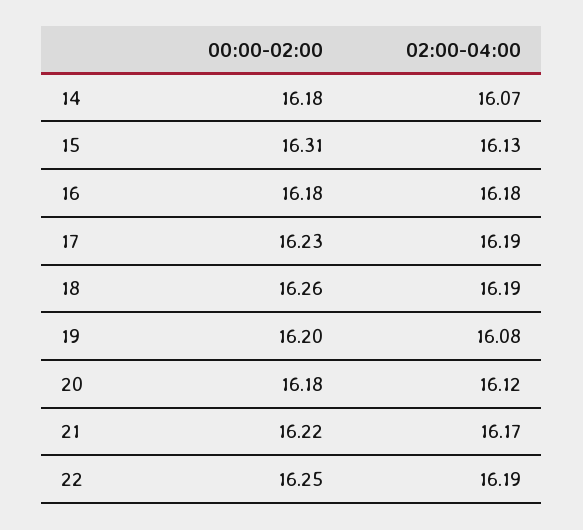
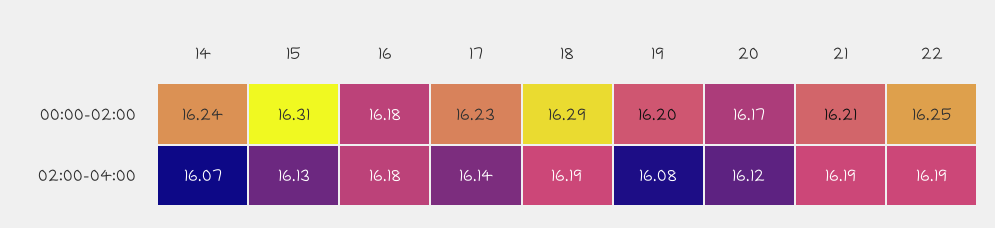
  {
    "00:00-02:00": {
-     "14": 16.18,
+     "14": 16.24,
      "15": 16.31,
      "16": 16.18,
      "17": 16.23,
-     "18": 16.26,
+     "18": 16.29,
      "19": 16.2,
-     "20": 16.18,
+     "20": 16.17,
-     "21": 16.22,
+     "21": 16.21,
      "22": 16.25
    },
    "02:00-04:00": {
      "14": 16.07,
      "15": 16.13,
      "16": 16.18,
-     "17": 16.19,
+     "17": 16.14,
      "18": 16.19,
      "19": 16.08,
      "20": 16.12,
-     "21": 16.17,
+     "21": 16.19,
      "22": 16.19
    }
  }

